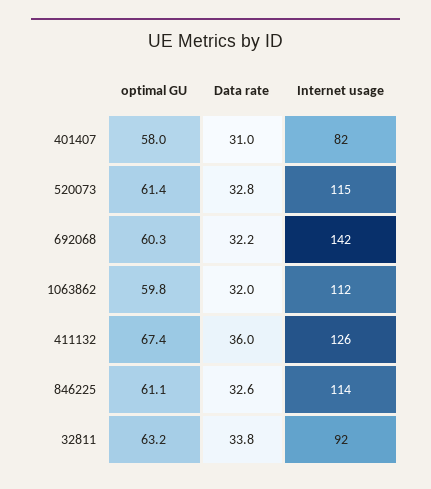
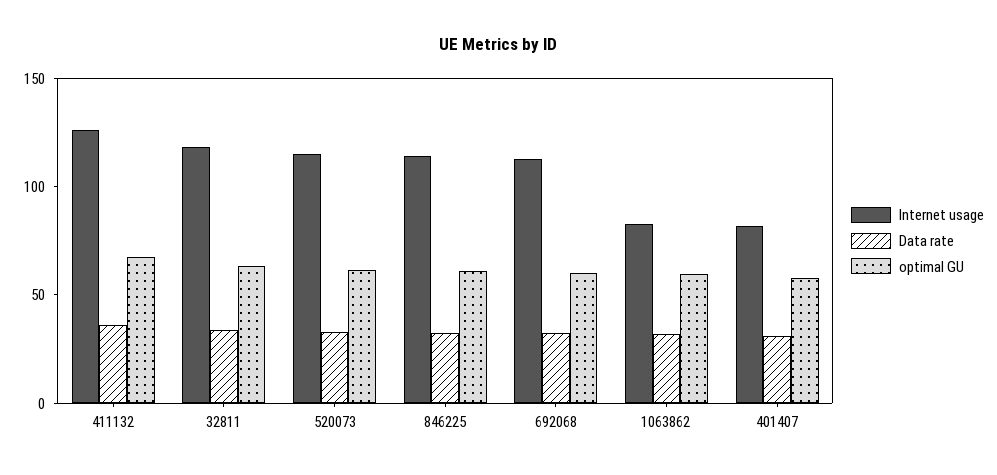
  {
    "optimal GU": {
      "401407": 58,
      "520073": 61.4,
      "692068": 60.3,
      "1063862": 59.8,
      "411132": 67.4,
      "846225": 61.1,
      "32811": 63.2
    },
    "Data rate": {
      "401407": 31,
      "520073": 32.8,
      "692068": 32.2,
      "1063862": 32,
      "411132": 36,
      "846225": 32.6,
      "32811": 33.8
    },
    "Internet usage": {
      "401407": 82,
      "520073": 115,
-     "692068": 142,
+     "692068": 110,
-     "1063862": 112,
+     "1063862": 80,
      "411132": 126,
      "846225": 114,
-     "32811": 92
+     "32811": 120
    }
  }

